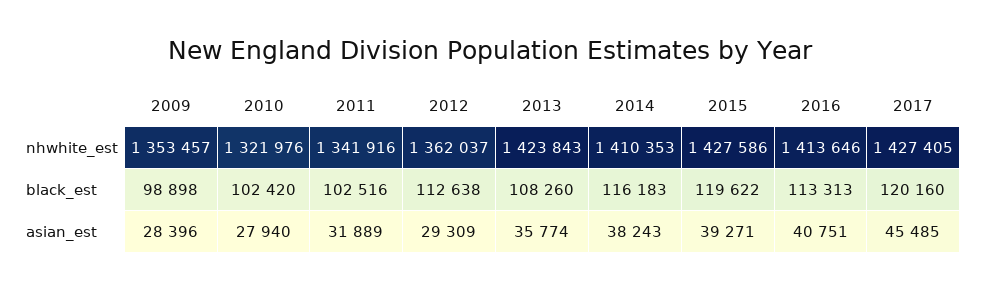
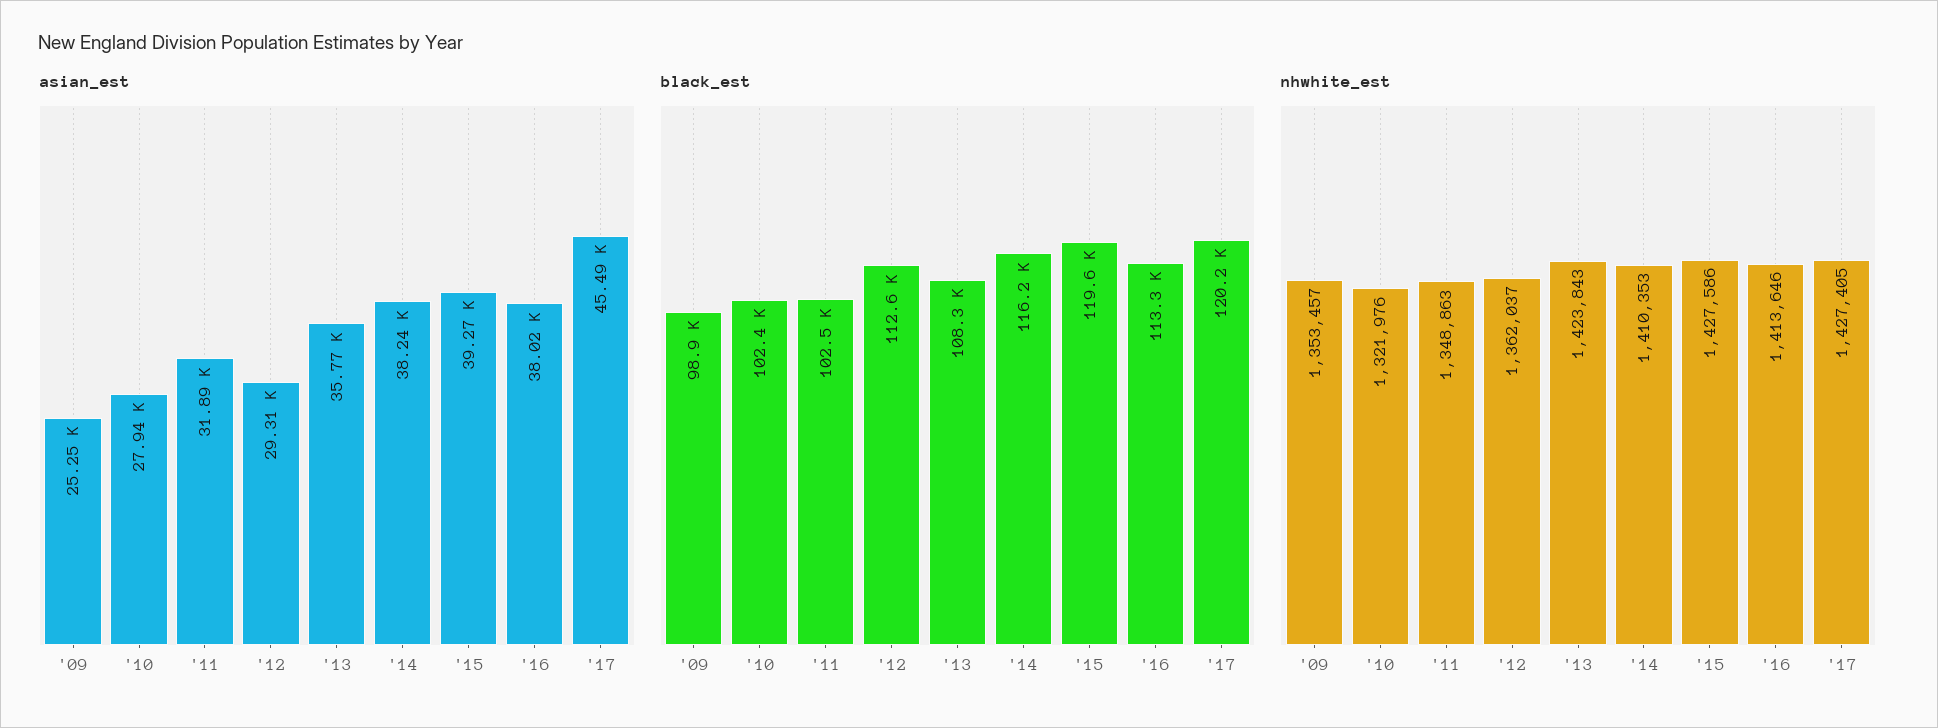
  {
    "nhwhite_est": {
      "2009": 1353457,
      "2010": 1321976,
-     "2011": 1341916,
+     "2011": 1348863,
      "2012": 1362037,
      "2013": 1423843,
      "2014": 1410353,
      "2015": 1427586,
      "2016": 1413646,
      "2017": 1427405
    },
    "black_est": {
      "2009": 98898,
      "2010": 102420,
      "2011": 102516,
      "2012": 112638,
      "2013": 108260,
      "2014": 116183,
      "2015": 119622,
      "2016": 113313,
      "2017": 120160
    },
    "asian_est": {
-     "2009": 28396,
+     "2009": 25250,
      "2010": 27940,
      "2011": 31889,
      "2012": 29309,
      "2013": 35774,
      "2014": 38243,
      "2015": 39271,
-     "2016": 40751,
+     "2016": 38020,
      "2017": 45485
    }
  }

